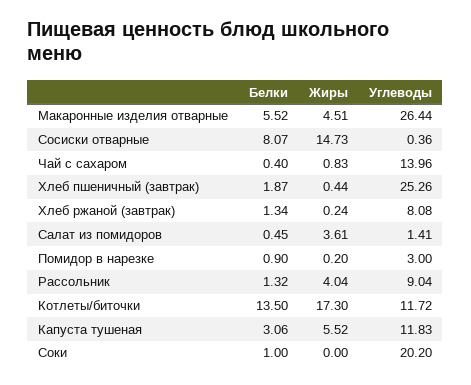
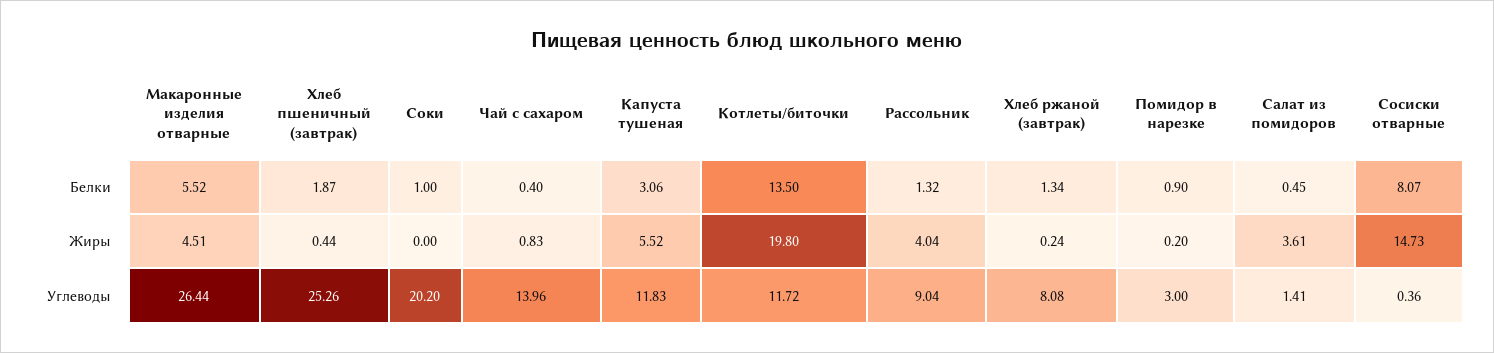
  {
    "Белки": {
      "Макаронные изделия отварные": 5.52,
      "Сосиски отварные": 8.07,
      "Чай с сахаром": 0.4,
      "Хлеб пшеничный (завтрак)": 1.87,
      "Хлеб ржаной (завтрак)": 1.34,
      "Салат из помидоров": 0.45,
      "Помидор в нарезке": 0.9,
      "Рассольник": 1.32,
      "Котлеты/биточки": 13.5,
      "Капуста тушеная": 3.06,
      "Соки": 1
    },
    "Жиры": {
      "Макаронные изделия отварные": 4.51,
      "Сосиски отварные": 14.73,
      "Чай с сахаром": 0.83,
      "Хлеб пшеничный (завтрак)": 0.44,
      "Хлеб ржаной (завтрак)": 0.24,
      "Салат из помидоров": 3.61,
      "Помидор в нарезке": 0.2,
      "Рассольник": 4.04,
-     "Котлеты/биточки": 17.3,
+     "Котлеты/биточки": 19.8,
      "Капуста тушеная": 5.52,
      "Соки": 0
    },
    "Углеводы": {
      "Макаронные изделия отварные": 26.44,
      "Сосиски отварные": 0.36,
      "Чай с сахаром": 13.96,
      "Хлеб пшеничный (завтрак)": 25.26,
      "Хлеб ржаной (завтрак)": 8.08,
      "Салат из помидоров": 1.41,
      "Помидор в нарезке": 3,
      "Рассольник": 9.04,
      "Котлеты/биточки": 11.72,
      "Капуста тушеная": 11.83,
      "Соки": 20.2
    }
  }

